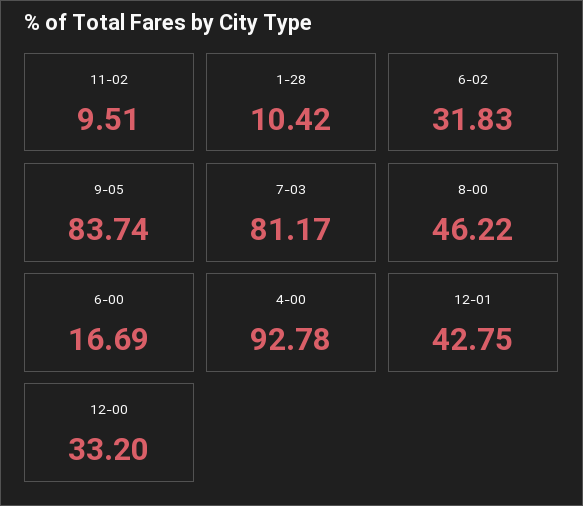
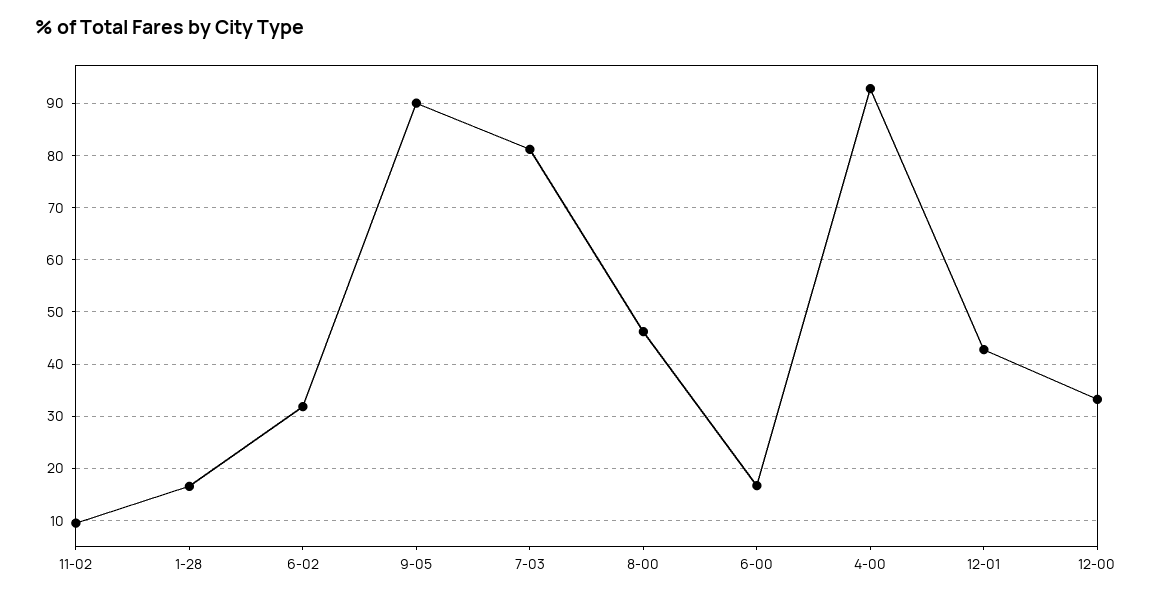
  {
    "11-02": 9.51,
-   "1-28": 10.42,
+   "1-28": 16,
    "6-02": 31.83,
-   "9-05": 83.74,
+   "9-05": 90,
    "7-03": 81.17,
    "8-00": 46.22,
    "6-00": 16.69,
    "4-00": 92.78,
    "12-01": 42.75,
    "12-00": 33.2
  }

